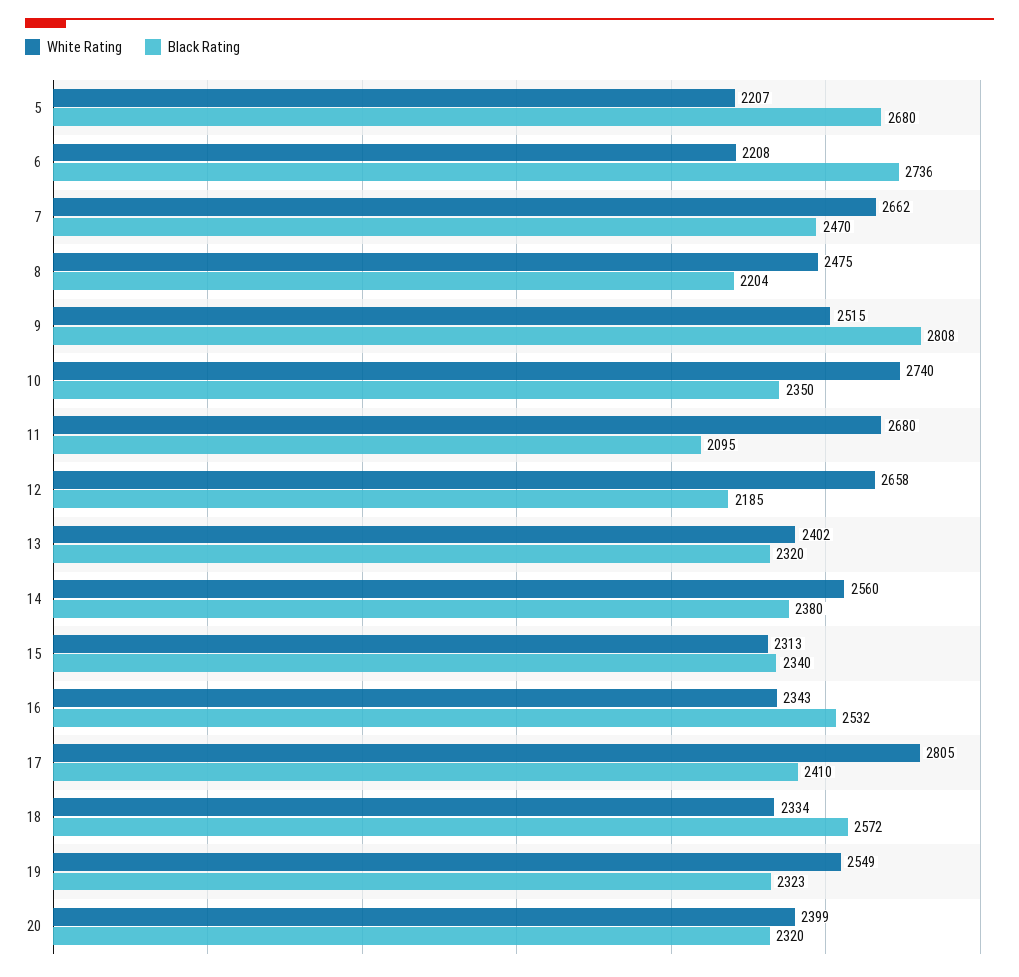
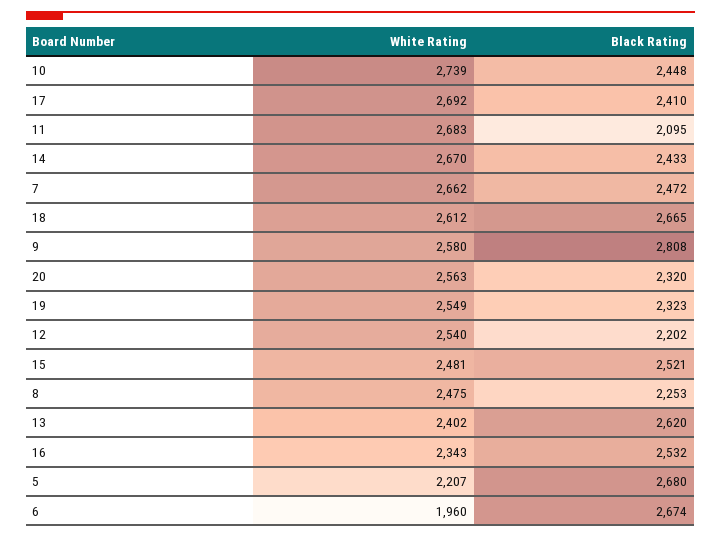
  {
    "White Rating": {
      "5": 2207,
-     "6": 2208,
+     "6": 1960,
      "7": 2662,
      "8": 2475,
-     "9": 2515,
+     "9": 2580,
-     "10": 2740,
+     "10": 2739,
-     "11": 2680,
+     "11": 2683,
-     "12": 2658,
+     "12": 2540,
      "13": 2402,
-     "14": 2560,
+     "14": 2670,
-     "15": 2313,
+     "15": 2481,
      "16": 2343,
-     "17": 2805,
+     "17": 2692,
-     "18": 2334,
+     "18": 2612,
      "19": 2549,
-     "20": 2399
+     "20": 2563
    },
    "Black Rating": {
      "5": 2680,
-     "6": 2736,
+     "6": 2674,
-     "7": 2470,
+     "7": 2472,
-     "8": 2204,
+     "8": 2253,
      "9": 2808,
-     "10": 2350,
+     "10": 2448,
      "11": 2095,
-     "12": 2185,
+     "12": 2202,
-     "13": 2320,
+     "13": 2620,
-     "14": 2380,
+     "14": 2433,
-     "15": 2340,
+     "15": 2521,
      "16": 2532,
      "17": 2410,
-     "18": 2572,
+     "18": 2665,
      "19": 2323,
      "20": 2320
    }
  }

